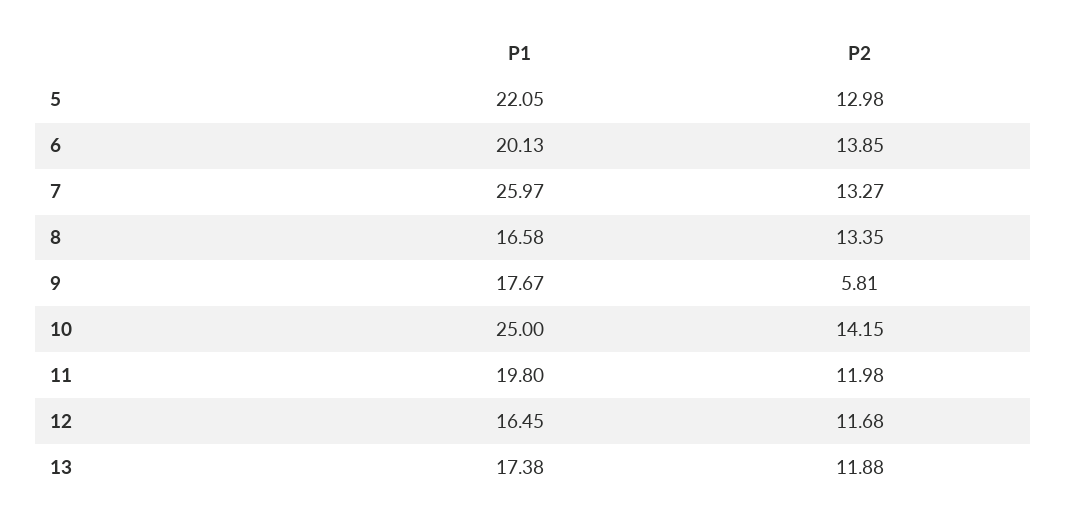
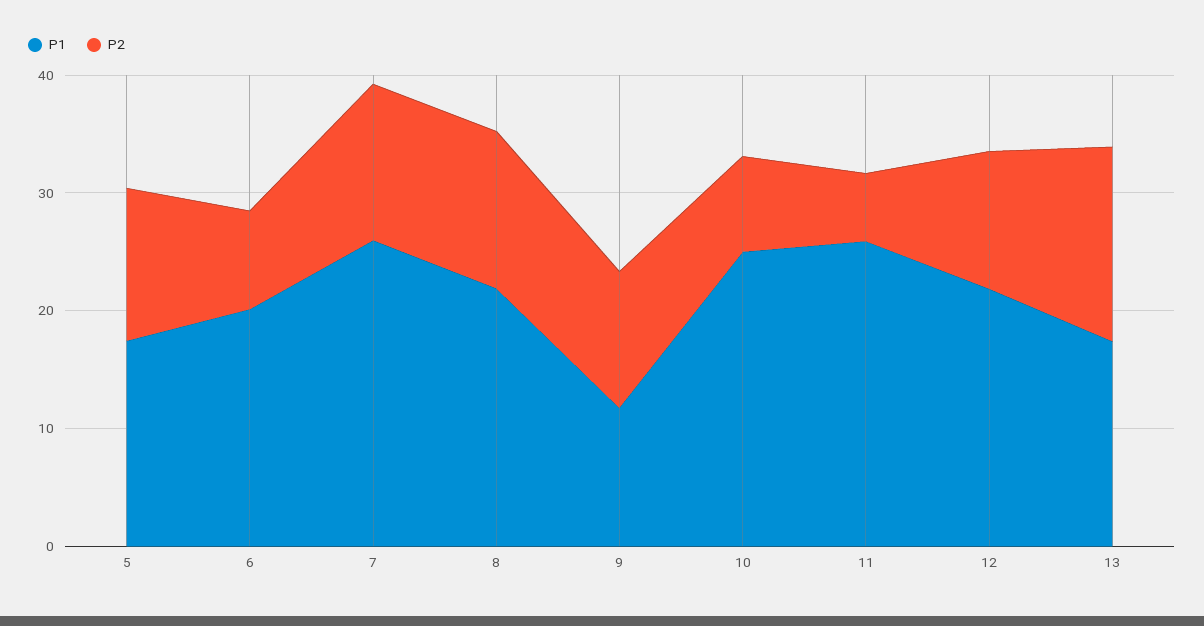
  {
    "P1": {
-     "5": 22.05,
+     "5": 18,
      "6": 20.13,
      "7": 25.97,
-     "8": 16.58,
+     "8": 22,
-     "9": 17.67,
+     "9": 12,
      "10": 25,
-     "11": 19.8,
+     "11": 26,
-     "12": 16.45,
+     "12": 22,
      "13": 17.38
    },
    "P2": {
      "5": 12.98,
-     "6": 13.85,
+     "6": 8,
      "7": 13.27,
      "8": 13.35,
-     "9": 5.81,
+     "9": 12,
-     "10": 14.15,
+     "10": 8,
-     "11": 11.98,
+     "11": 6,
      "12": 11.68,
-     "13": 11.88
+     "13": 16
    }
  }

